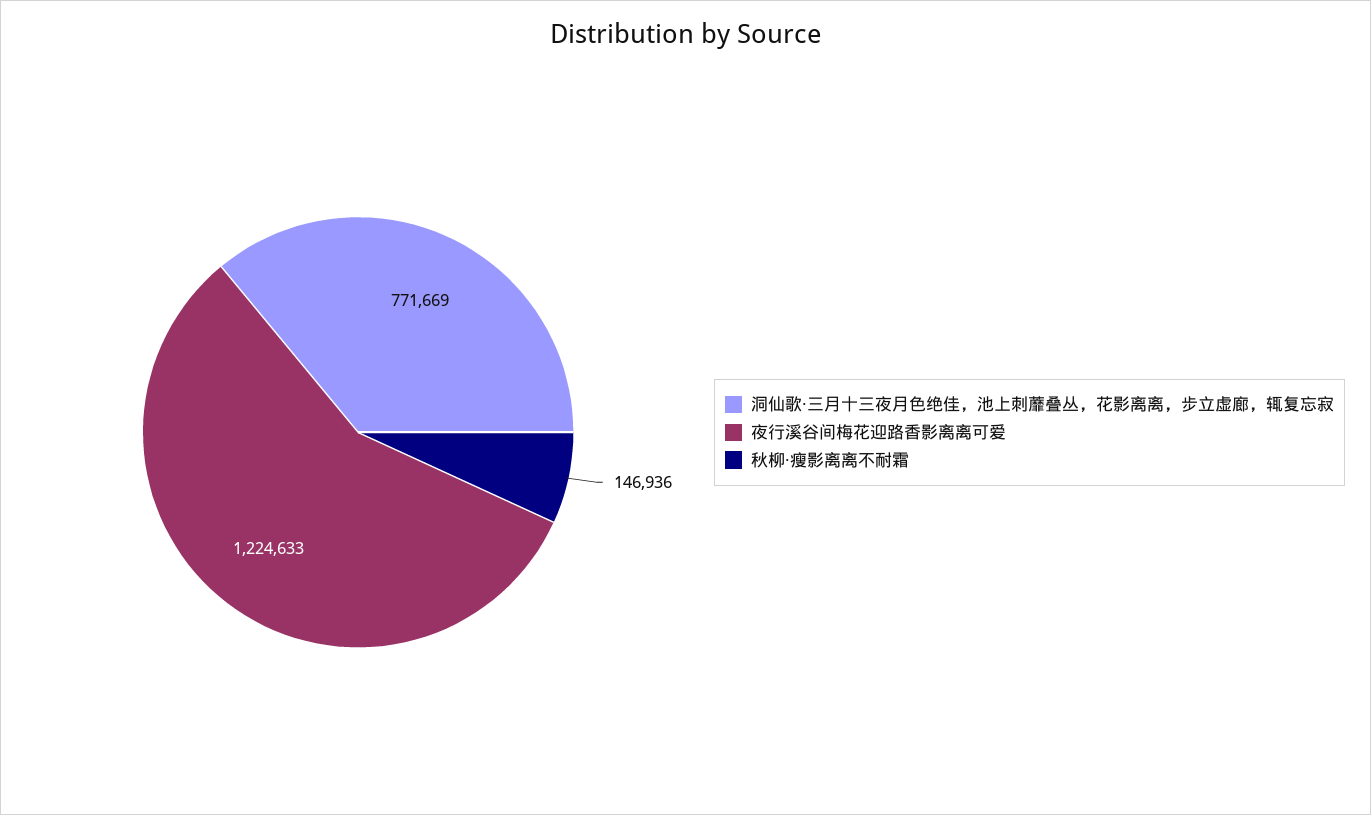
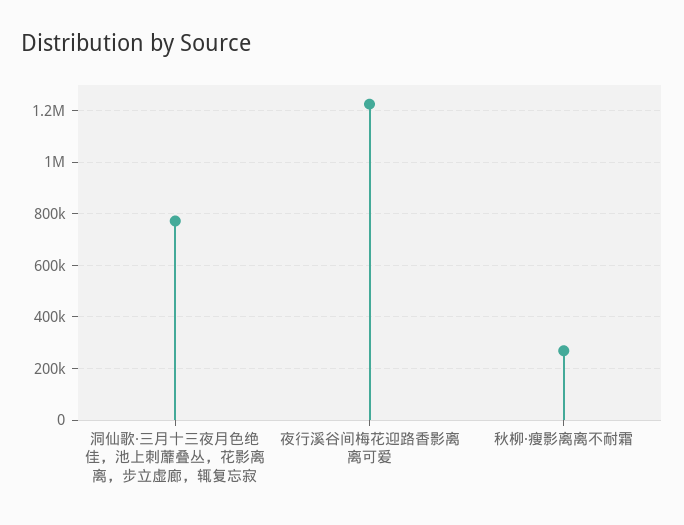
  {
    "洞仙歌·三月十三夜月色绝佳，池上刺蘼叠丛，花影离离，步立虚廊，辄复忘寂": 771669,
    "夜行溪谷间梅花迎路香影离离可爱": 1224633,
-   "秋柳·瘦影离离不耐霜": 146936
+   "秋柳·瘦影离离不耐霜": 275000
  }

